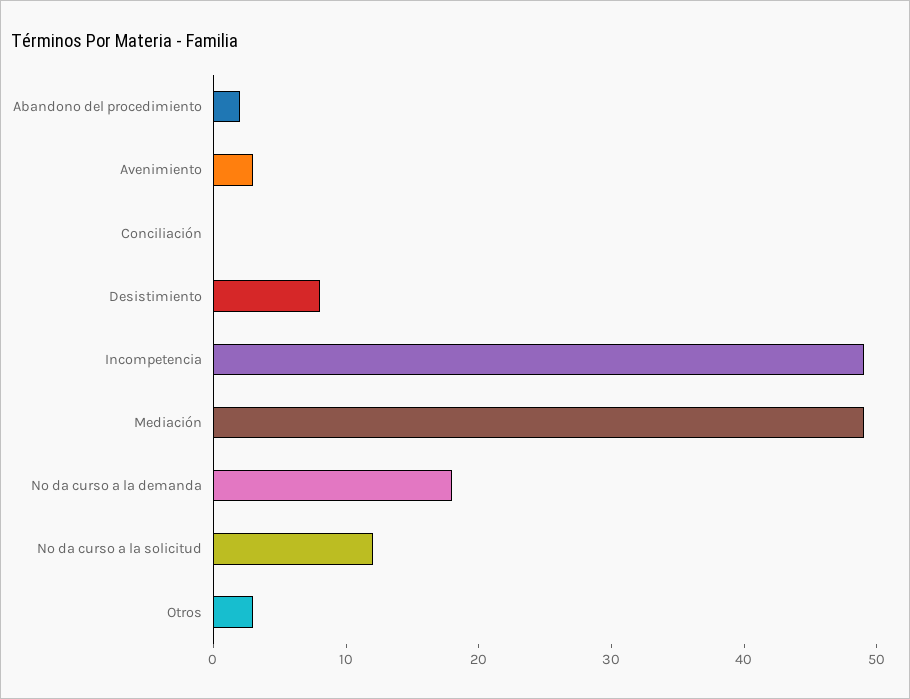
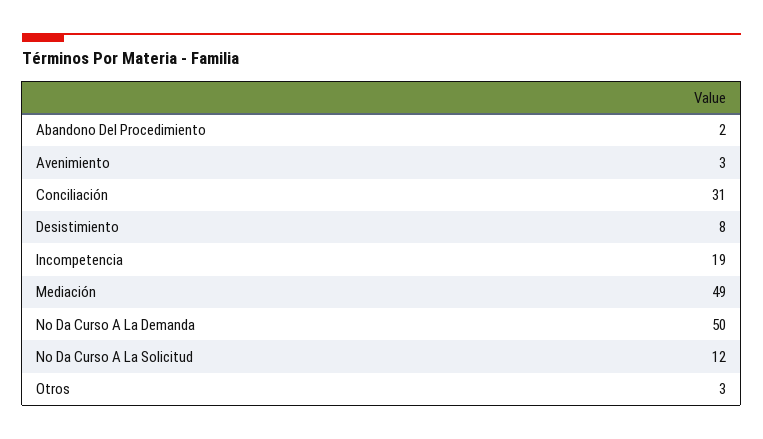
  {
    "Abandono del procedimiento": 2,
    "Avenimiento": 3,
-   "Conciliación": 0,
+   "Conciliación": 31,
    "Desistimiento": 8,
-   "Incompetencia": 49,
+   "Incompetencia": 19,
    "Mediación": 49,
-   "No da curso a la demanda": 18,
+   "No da curso a la demanda": 50,
    "No da curso a la solicitud": 12,
    "Otros": 3
  }

